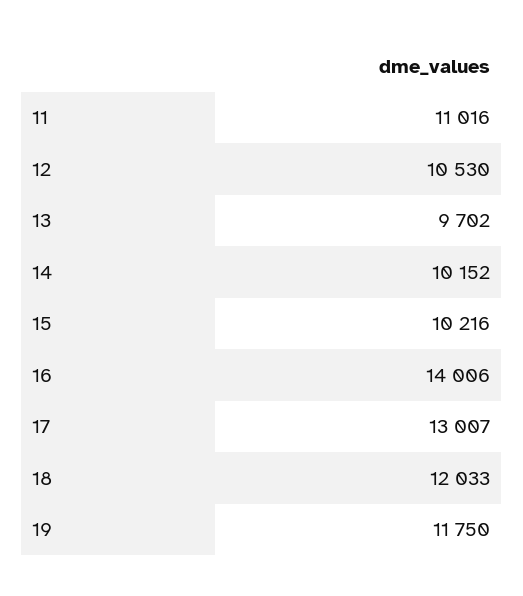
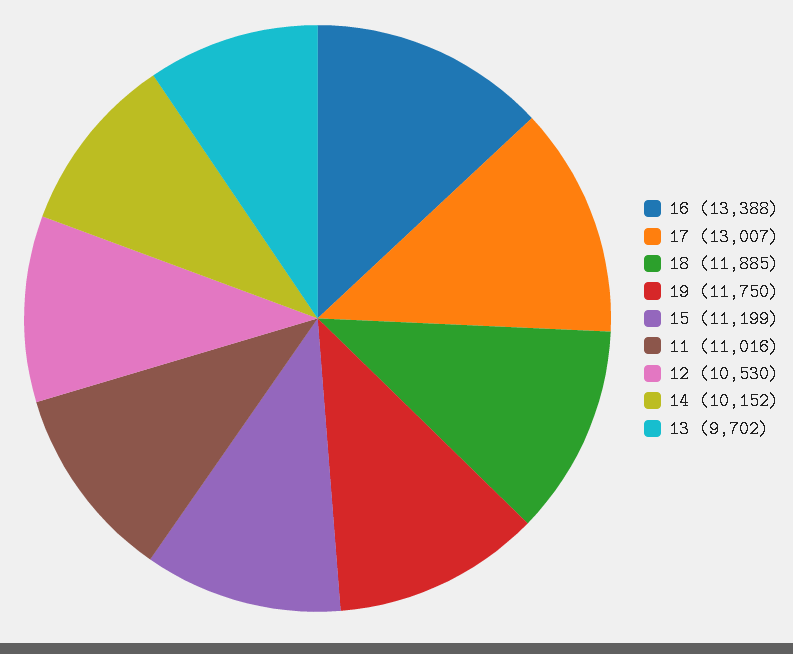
  {
    "11": 11016,
    "12": 10530,
    "13": 9702,
    "14": 10152,
-   "15": 10216,
+   "15": 11199,
-   "16": 14006,
+   "16": 13388,
    "17": 13007,
-   "18": 12033,
+   "18": 11885,
    "19": 11750
  }

